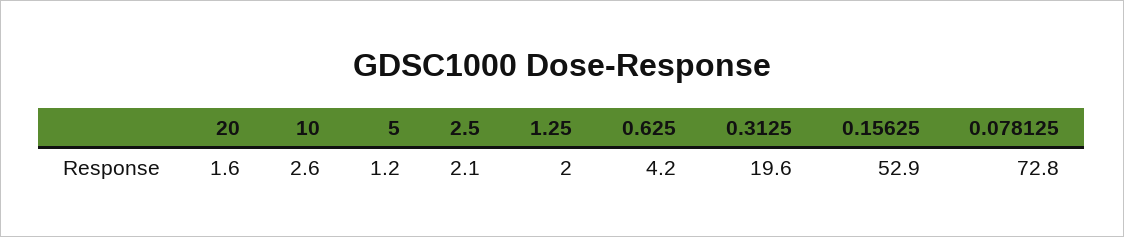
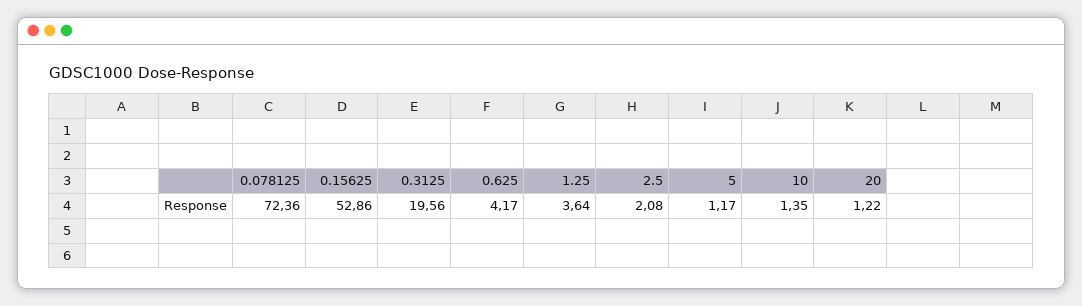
  {
-   "20": 1.6,
+   "20": 1.22,
-   "10": 2.6,
+   "10": 1.35,
    "5": 1.17,
    "2.5": 2.08,
-   "1.25": 2,
+   "1.25": 3.64,
    "0.625": 4.17,
    "0.3125": 19.56,
    "0.15625": 52.86,
-   "0.078125": 72.8
+   "0.078125": 72.36
  }

